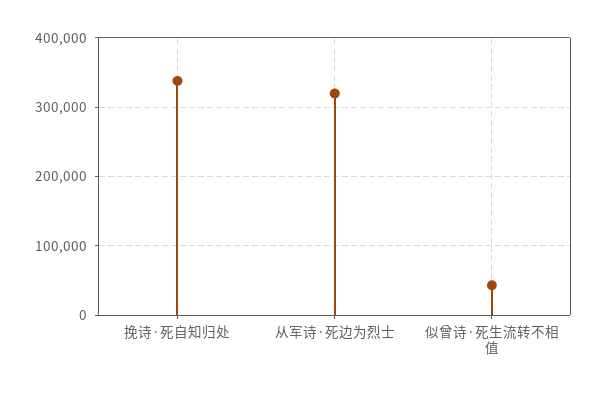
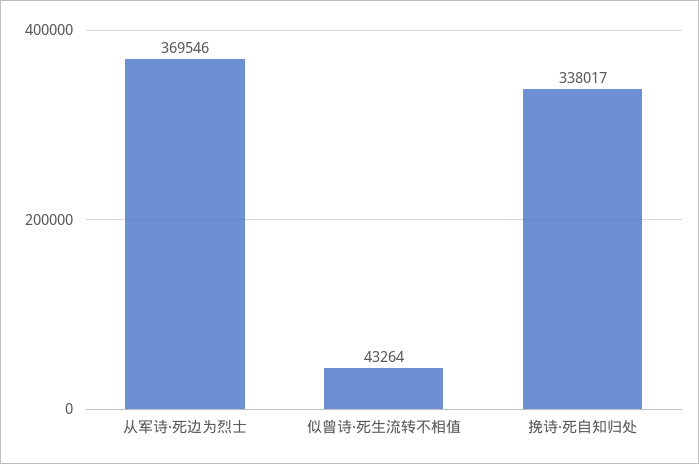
  {
    "挽诗·死自知归处": 338017,
-   "从军诗·死边为烈士": 320000,
+   "从军诗·死边为烈士": 369546,
    "似曾诗·死生流转不相值": 43264
  }

